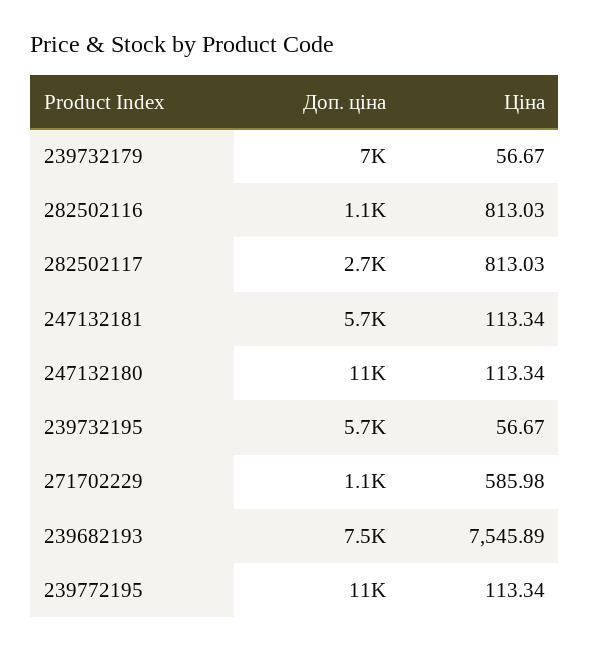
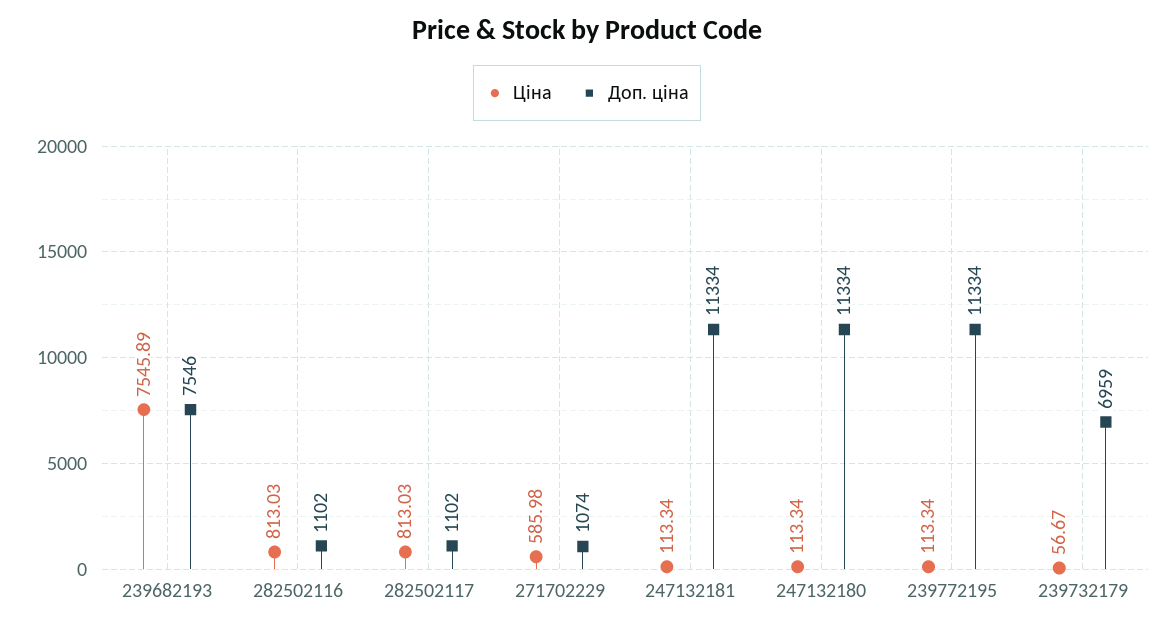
  {
    "Доп. ціна": {
      "239732179": 6959,
      "282502116": 1102,
-     "282502117": 2700,
+     "282502117": 1102,
-     "247132181": 5700,
+     "247132181": 11334,
      "247132180": 11334,
-     "239732195": 5700,
      "271702229": 1074,
      "239682193": 7546,
      "239772195": 11334
    },
    "Ціна": {
      "239732179": 56.67,
      "282502116": 813.03,
      "282502117": 813.03,
      "247132181": 113.34,
      "247132180": 113.34,
-     "239732195": 56.67,
      "271702229": 585.98,
      "239682193": 7545.89,
      "239772195": 113.34
    }
  }

